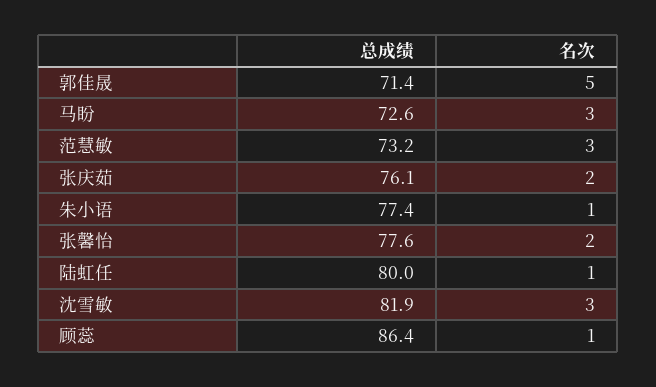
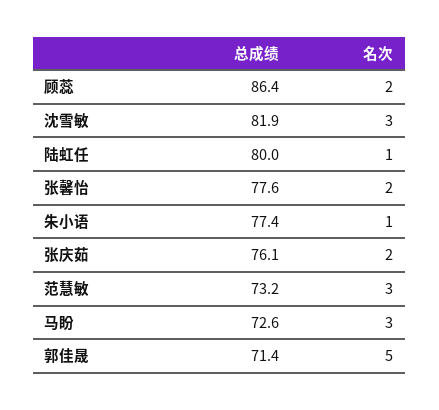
  {
    "总成绩": {
      "郭佳晟": 71.4,
      "马盼": 72.6,
      "范慧敏": 73.2,
      "张庆茹": 76.1,
      "朱小语": 77.4,
      "张馨怡": 77.6,
      "陆虹任": 80,
      "沈雪敏": 81.9,
      "顾蕊": 86.4
    },
    "名次": {
      "郭佳晟": 5,
      "马盼": 3,
      "范慧敏": 3,
      "张庆茹": 2,
      "朱小语": 1,
      "张馨怡": 2,
      "陆虹任": 1,
      "沈雪敏": 3,
-     "顾蕊": 1
+     "顾蕊": 2
    }
  }

